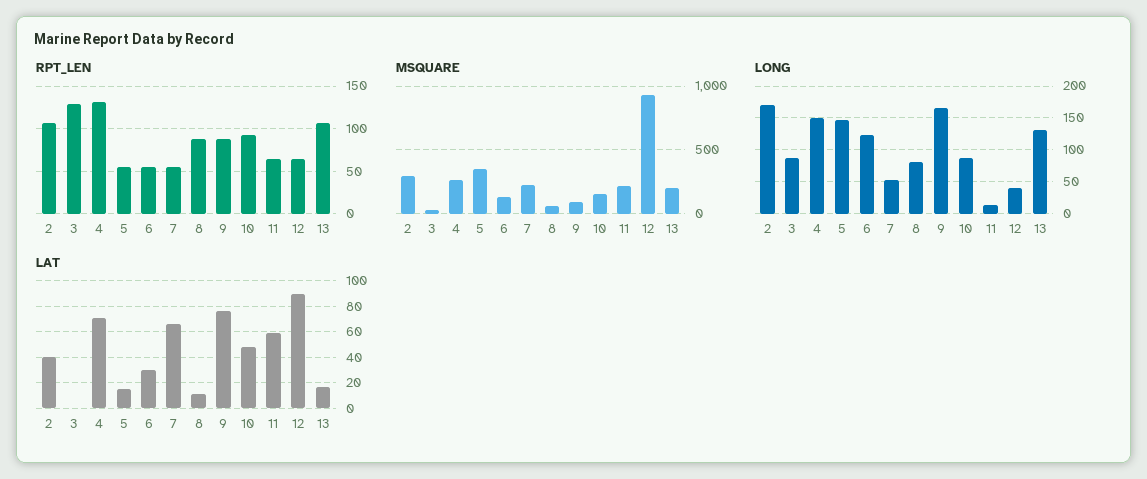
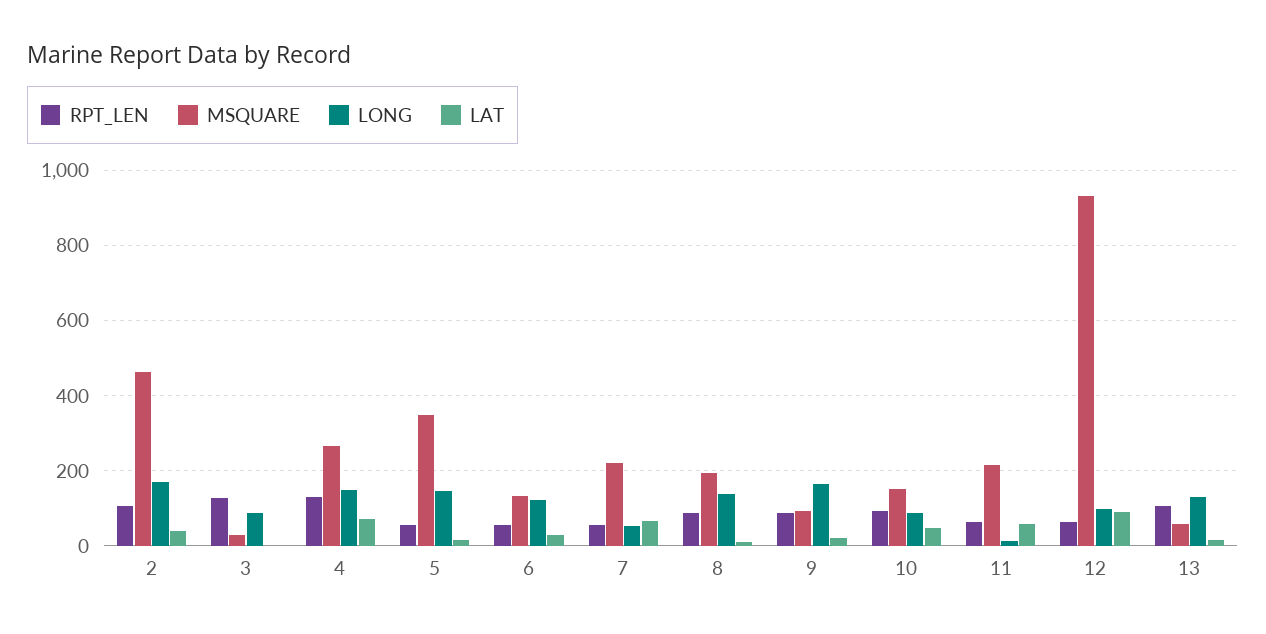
  {
    "RPT_LEN": {
      "2": 110,
      "3": 130,
      "4": 130,
      "5": 60,
      "6": 60,
      "7": 60,
      "8": 90,
      "9": 90,
      "10": 90,
      "11": 60,
      "12": 60,
      "13": 110
    },
    "MSQUARE": {
-     "2": 300,
+     "2": 460,
      "3": 20,
      "4": 260,
      "5": 360,
      "6": 140,
      "7": 220,
-     "8": 50,
+     "8": 200,
      "9": 100,
      "10": 160,
      "11": 220,
      "12": 940,
-     "13": 200
+     "13": 60
    },
    "LONG": {
      "2": 170,
      "3": 90,
      "4": 150,
      "5": 150,
      "6": 120,
      "7": 50,
-     "8": 80,
+     "8": 140,
      "9": 160,
      "10": 90,
      "11": 10,
-     "12": 40,
+     "12": 100,
      "13": 130
    },
    "LAT": {
      "2": 40,
      "3": 0,
      "4": 70,
      "5": 15,
      "6": 30,
      "7": 65,
      "8": 10,
-     "9": 75,
+     "9": 20,
      "10": 50,
      "11": 60,
      "12": 90,
      "13": 15
    }
  }

